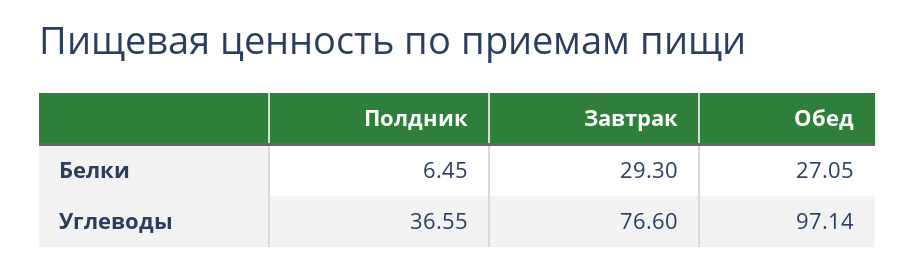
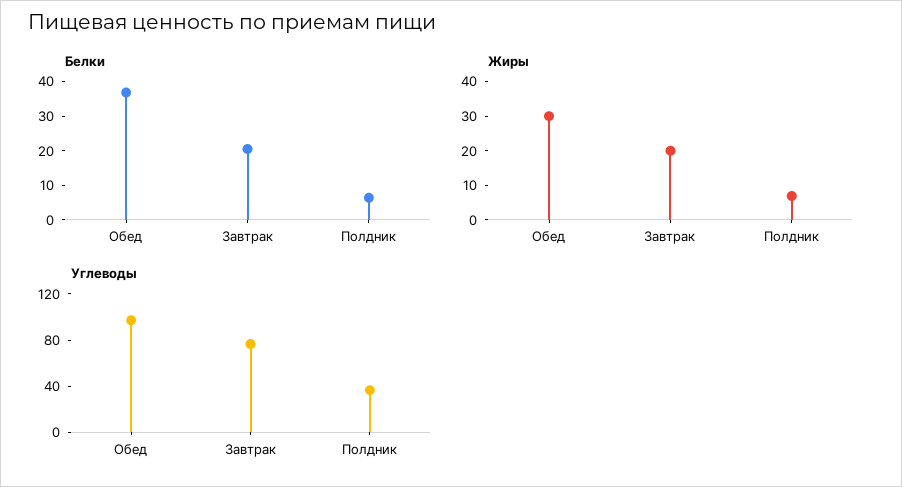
  {
    "Белки": {
      "Полдник": 6.45,
-     "Завтрак": 29.3,
+     "Завтрак": 20,
-     "Обед": 27.05
+     "Обед": 37.5
    },
    "Углеводы": {
      "Полдник": 36.55,
      "Завтрак": 76.6,
      "Обед": 97.14
-   }
+   },
+   "Жиры": {
+     "Обед": 30,
+     "Завтрак": 20,
+     "Полдник": 7.5
+   }
  }

